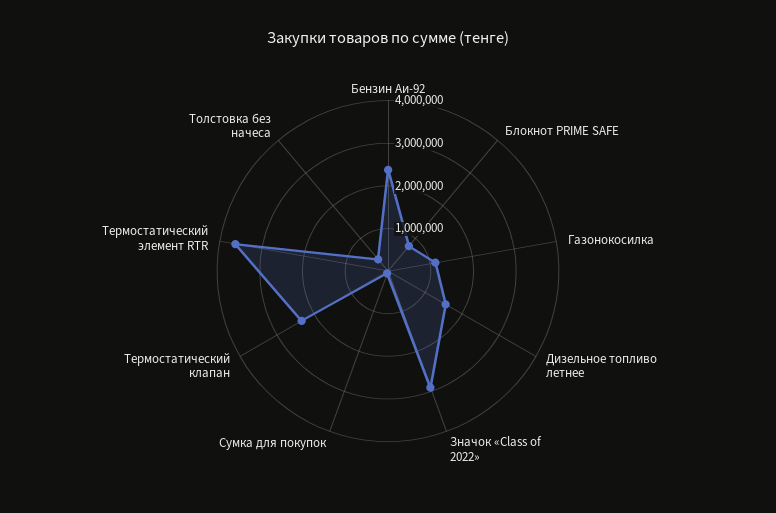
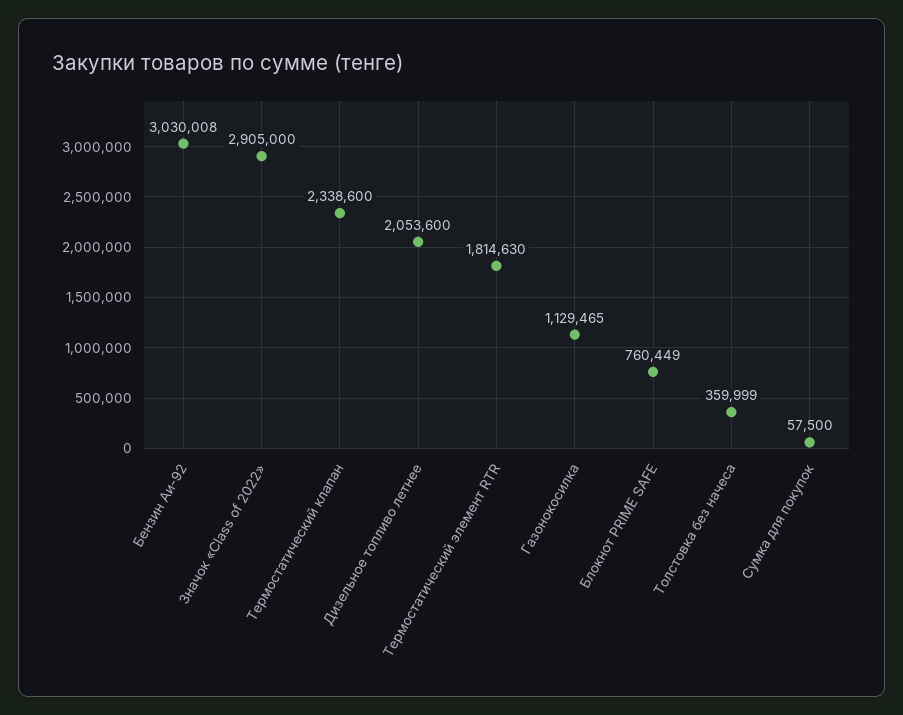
  {
-   "Бензин Аи-92": 2400000,
+   "Бензин Аи-92": 3030008,
    "Блокнот PRIME SAFE": 760449,
    "Газонокосилка": 1129465,
-   "Дизельное топливо летнее": 1600000,
+   "Дизельное топливо летнее": 2053600,
    "Значок «Class of 2022»": 2905000,
    "Сумка для покупок": 57500,
    "Термостатический клапан": 2338600,
-   "Термостатический элемент RTR": 3600000,
+   "Термостатический элемент RTR": 1814630,
    "Толстовка без начеса": 359999
  }

